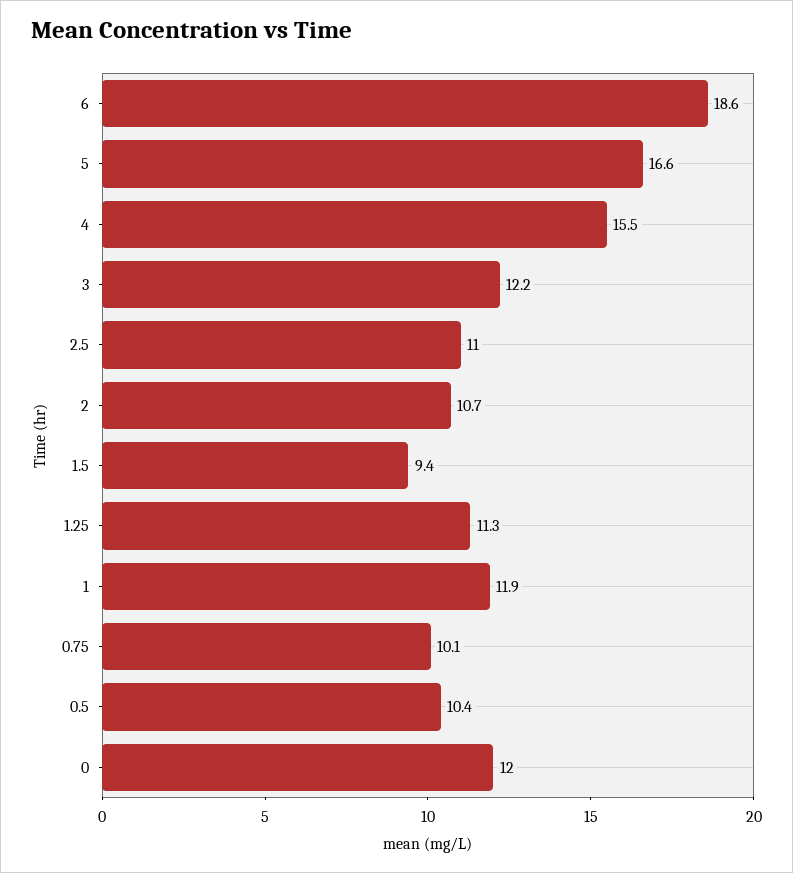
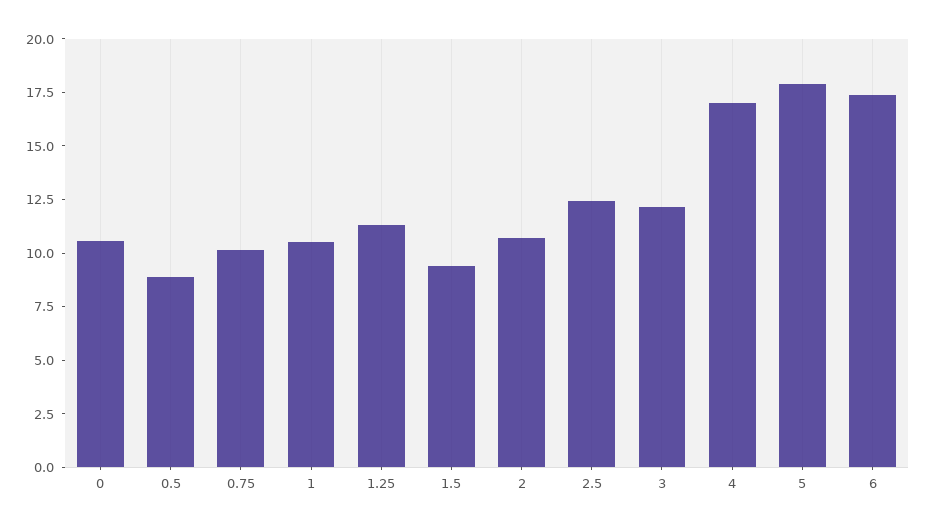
  {
-   "6": 18.6,
+   "6": 17.5,
-   "5": 16.6,
+   "5": 18,
-   "4": 15.5,
+   "4": 17,
    "3": 12.2,
-   "2.5": 11,
+   "2.5": 12.5,
    "2": 10.7,
    "1.5": 9.4,
    "1.25": 11.3,
-   "1": 11.9,
+   "1": 10.5,
    "0.75": 10.1,
-   "0.5": 10.4,
+   "0.5": 9,
-   "0": 12
+   "0": 10.5
  }

